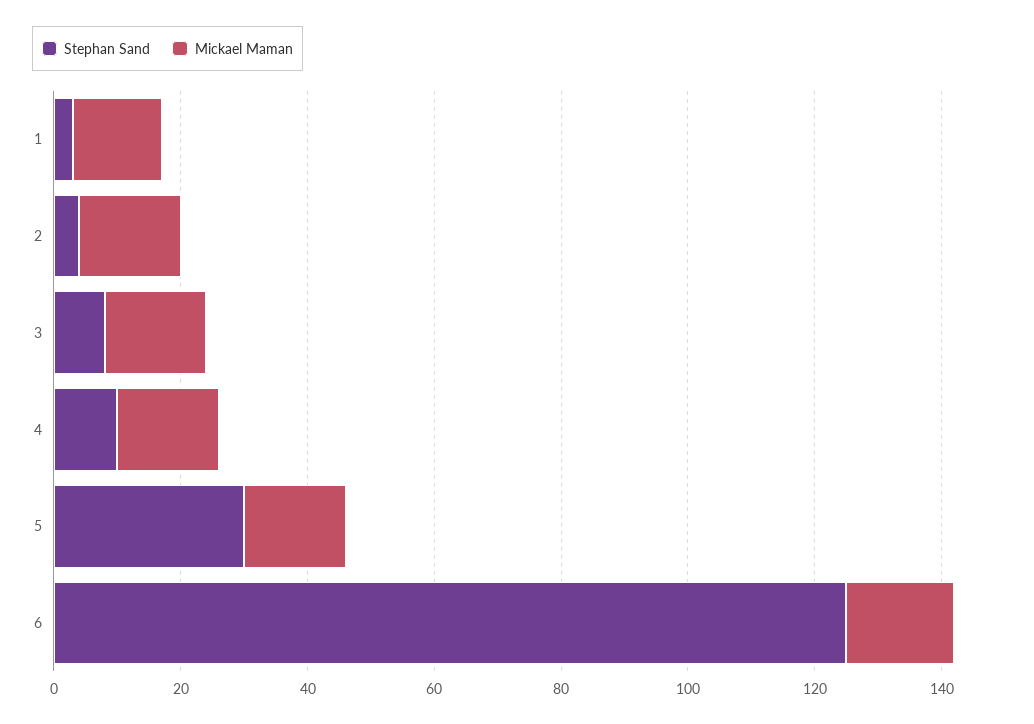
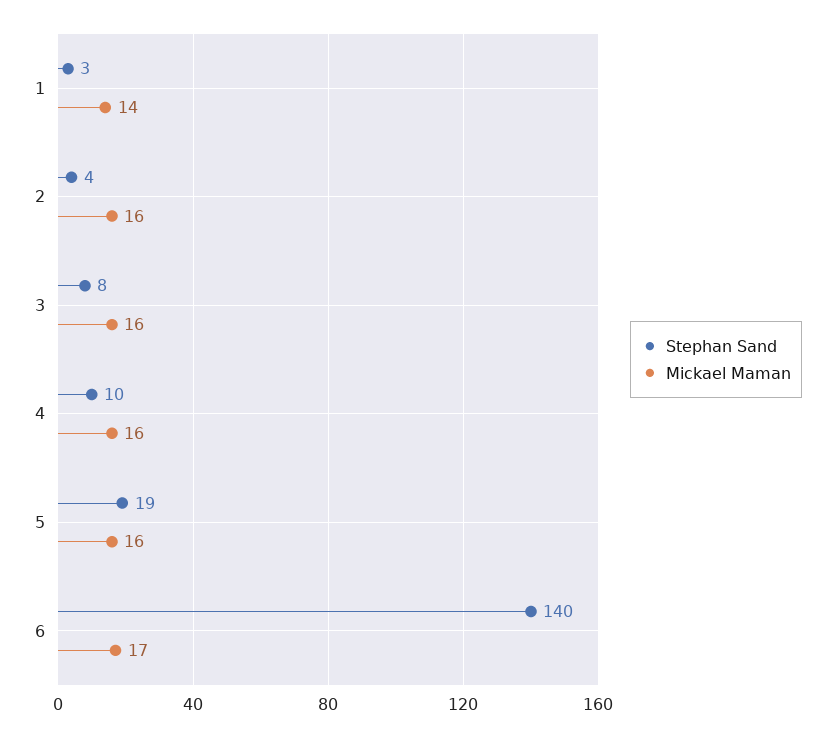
  {
    "Stephan Sand": {
      "1": 3,
      "2": 4,
      "3": 8,
      "4": 10,
-     "5": 30,
+     "5": 19,
-     "6": 125
+     "6": 140
    },
    "Mickael Maman": {
      "1": 14,
      "2": 16,
      "3": 16,
      "4": 16,
      "5": 16,
      "6": 17
    }
  }

